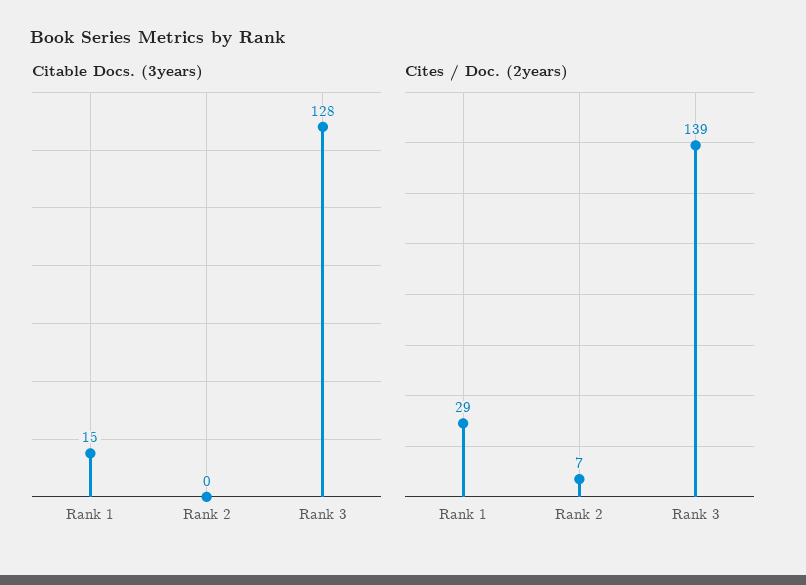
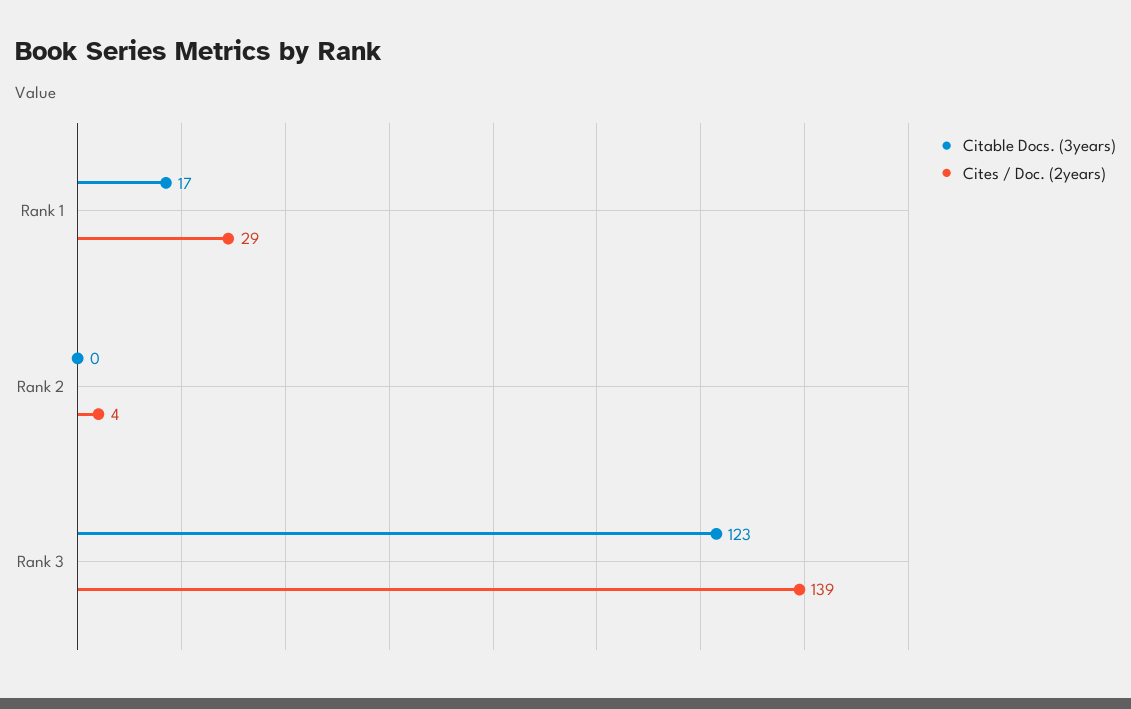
  {
    "Citable Docs. (3years)": {
-     "Rank 1": 15,
+     "Rank 1": 17,
      "Rank 2": 0,
-     "Rank 3": 128
+     "Rank 3": 123
    },
    "Cites / Doc. (2years)": {
      "Rank 1": 29,
-     "Rank 2": 7,
+     "Rank 2": 4,
      "Rank 3": 139
    }
  }

